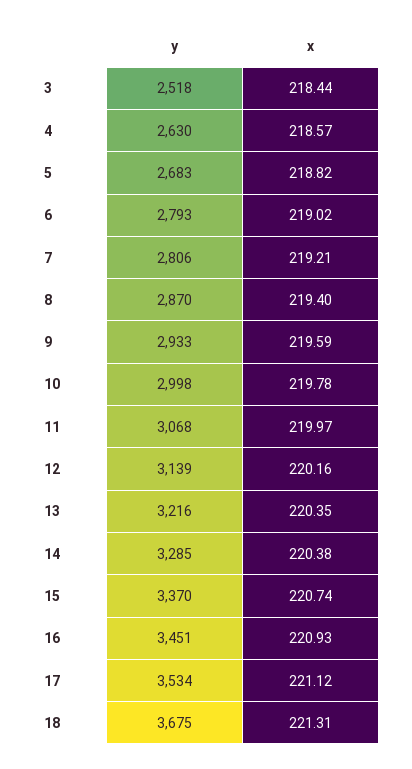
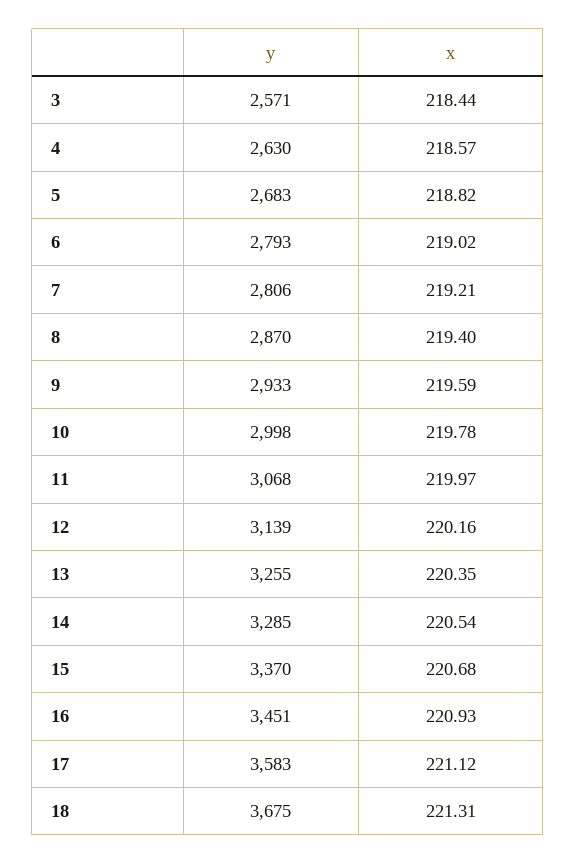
  {
    "y": {
-     "3": 2518,
+     "3": 2571,
      "4": 2630,
      "5": 2683,
      "6": 2793,
      "7": 2806,
      "8": 2870,
      "9": 2933,
      "10": 2998,
      "11": 3068,
      "12": 3139,
-     "13": 3216,
+     "13": 3255,
      "14": 3285,
      "15": 3370,
      "16": 3451,
-     "17": 3534,
+     "17": 3583,
      "18": 3675
    },
    "x": {
      "3": 218.44,
      "4": 218.57,
      "5": 218.82,
      "6": 219.02,
      "7": 219.21,
      "8": 219.4,
      "9": 219.59,
      "10": 219.78,
      "11": 219.97,
      "12": 220.16,
      "13": 220.35,
-     "14": 220.38,
+     "14": 220.54,
-     "15": 220.74,
+     "15": 220.68,
      "16": 220.93,
      "17": 221.12,
      "18": 221.31
    }
  }

